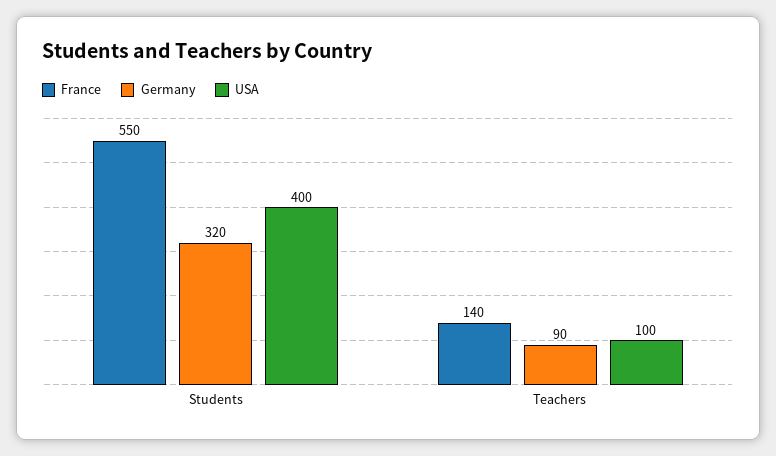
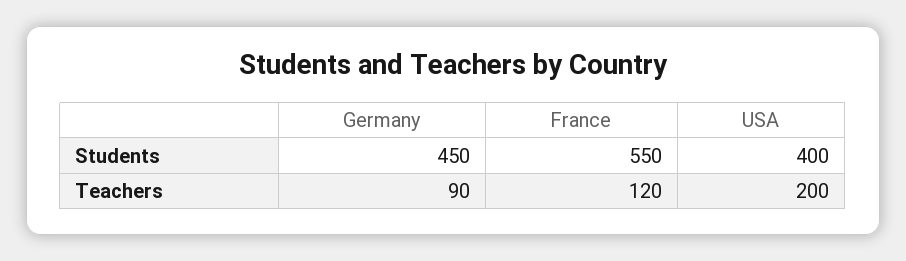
  {
    "France": {
      "Students": 550,
-     "Teachers": 140
+     "Teachers": 120
    },
    "Germany": {
-     "Students": 320,
+     "Students": 450,
      "Teachers": 90
    },
    "USA": {
      "Students": 400,
-     "Teachers": 100
+     "Teachers": 200
    }
  }

